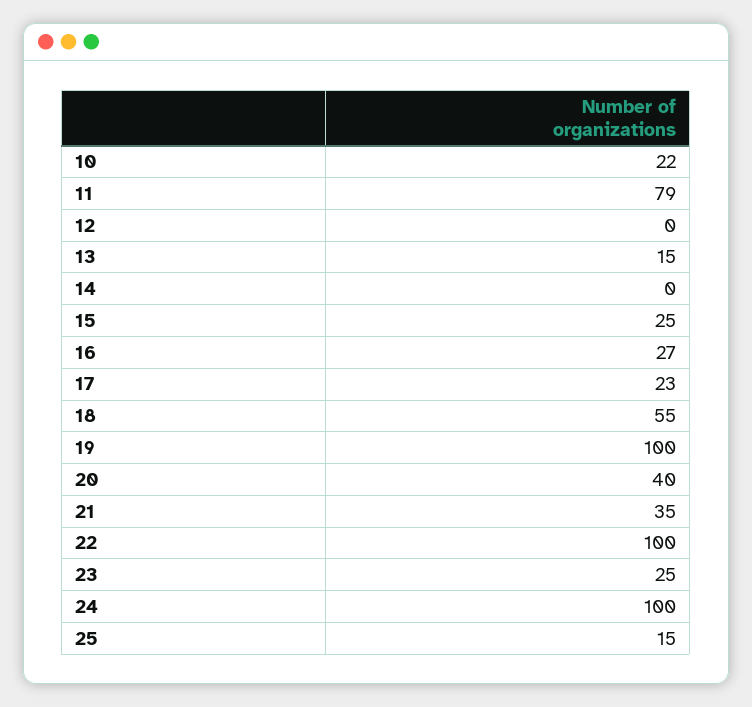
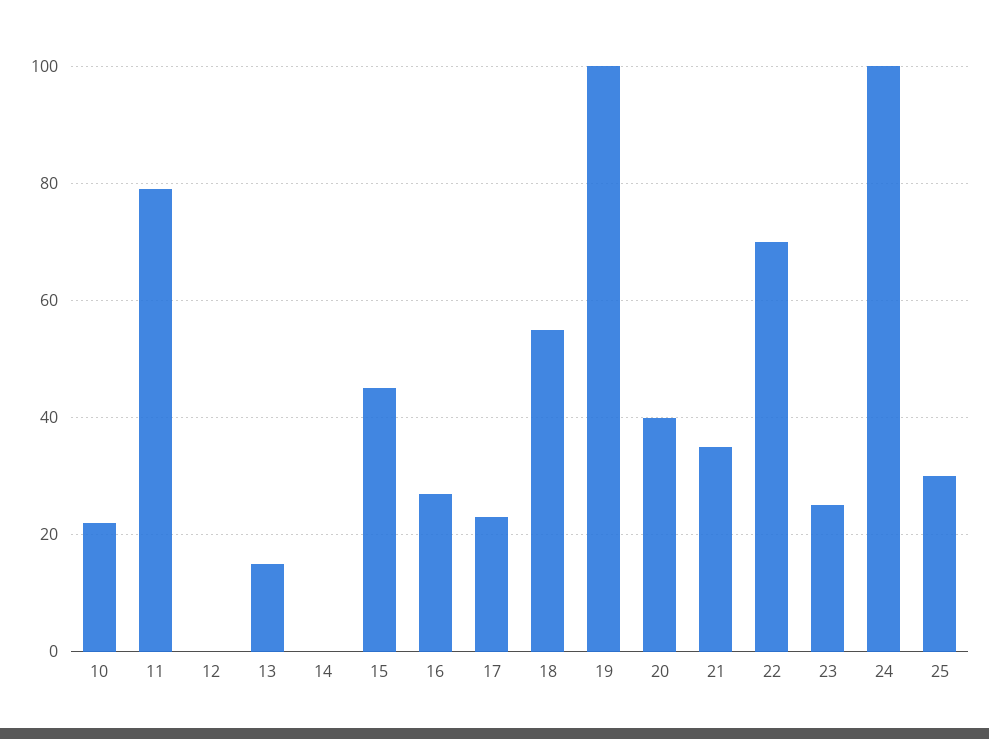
  {
    "10": 22,
    "11": 79,
    "12": 0,
    "13": 15,
    "14": 0,
-   "15": 25,
+   "15": 45,
    "16": 27,
    "17": 23,
    "18": 55,
    "19": 100,
    "20": 40,
    "21": 35,
-   "22": 100,
+   "22": 70,
    "23": 25,
    "24": 100,
-   "25": 15
+   "25": 30
  }

